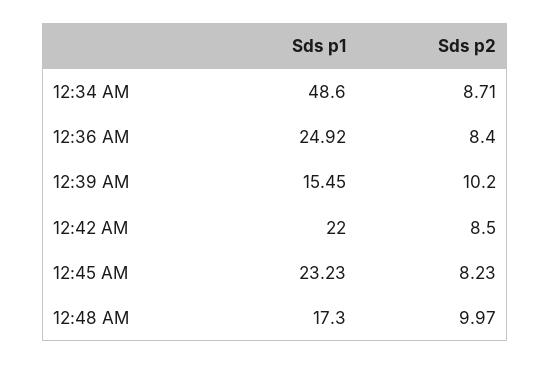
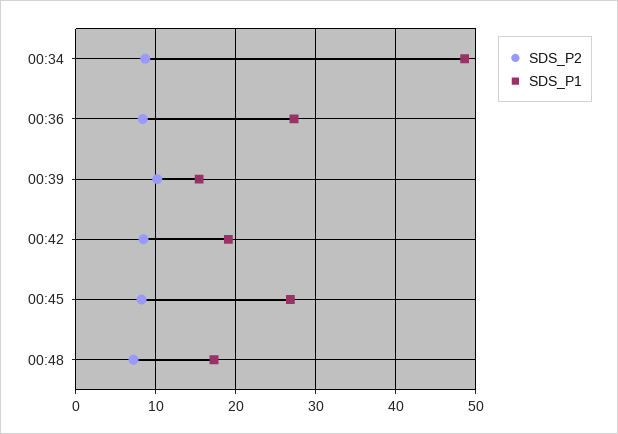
  {
    "Sds p1": {
      "12:34 AM": 48.6,
-     "12:36 AM": 24.92,
+     "12:36 AM": 27,
      "12:39 AM": 15.45,
-     "12:42 AM": 22,
+     "12:42 AM": 19,
-     "12:45 AM": 23.23,
+     "12:45 AM": 27,
      "12:48 AM": 17.3
    },
    "Sds p2": {
      "12:34 AM": 8.71,
      "12:36 AM": 8.4,
      "12:39 AM": 10.2,
      "12:42 AM": 8.5,
      "12:45 AM": 8.23,
-     "12:48 AM": 9.97
+     "12:48 AM": 7
    }
  }

